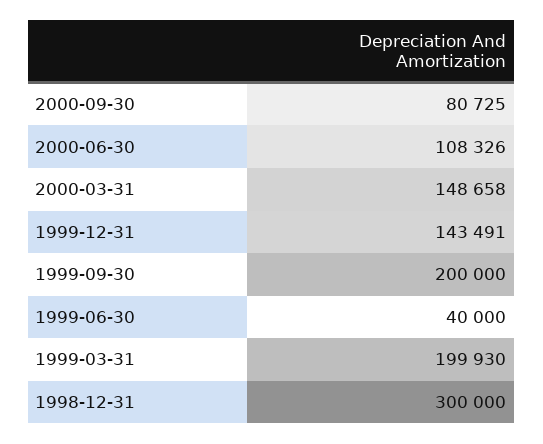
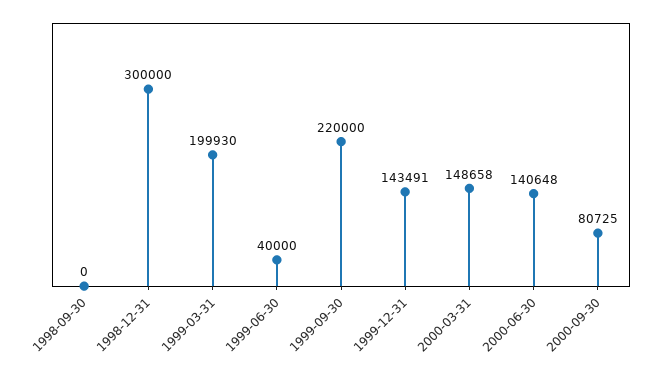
  {
    "2000-09-30": 80725,
-   "2000-06-30": 108326,
+   "2000-06-30": 140648,
    "2000-03-31": 148658,
    "1999-12-31": 143491,
-   "1999-09-30": 200000,
+   "1999-09-30": 220000,
    "1999-06-30": 40000,
    "1999-03-31": 199930,
-   "1998-12-31": 300000
+   "1998-12-31": 300000,
+   "1998-09-30": 0
  }

